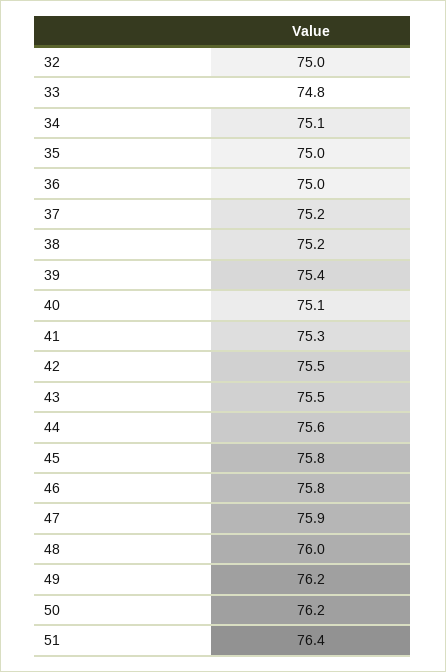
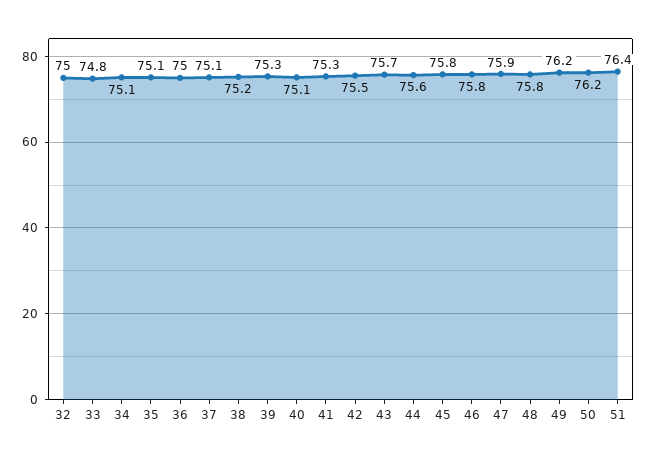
  {
    "32": 75,
    "33": 74.8,
    "34": 75.1,
-   "35": 75,
+   "35": 75.1,
    "36": 75,
-   "37": 75.2,
+   "37": 75.1,
    "38": 75.2,
-   "39": 75.4,
+   "39": 75.3,
    "40": 75.1,
    "41": 75.3,
    "42": 75.5,
-   "43": 75.5,
+   "43": 75.7,
    "44": 75.6,
    "45": 75.8,
    "46": 75.8,
    "47": 75.9,
-   "48": 76,
+   "48": 75.8,
    "49": 76.2,
    "50": 76.2,
    "51": 76.4
  }

